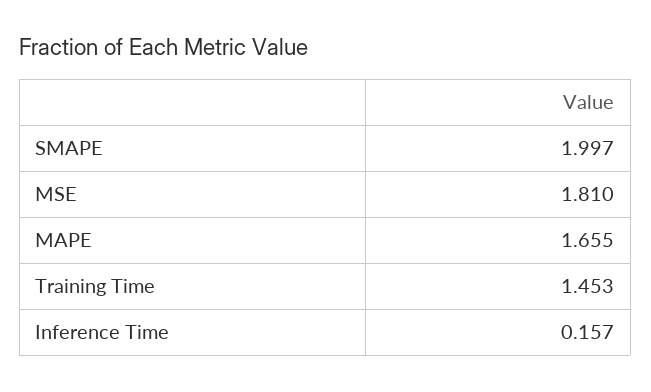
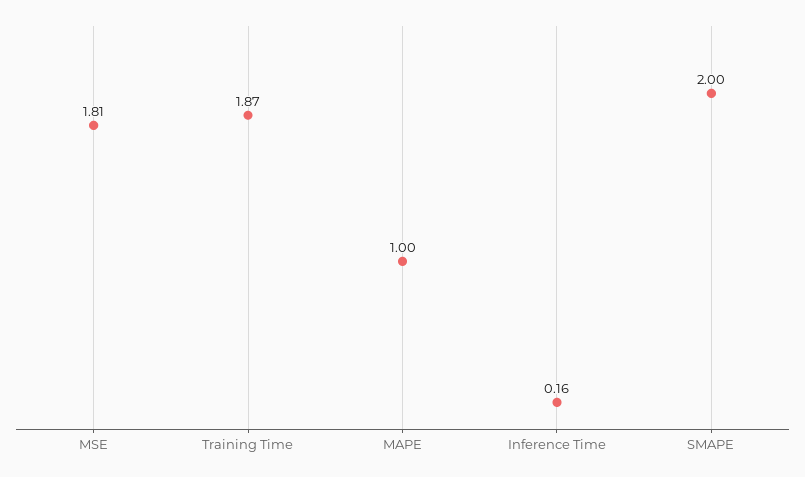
  {
    "SMAPE": 1.997,
    "MSE": 1.81,
-   "MAPE": 1.655,
+   "MAPE": 1,
-   "Training Time": 1.453,
+   "Training Time": 1.87,
    "Inference Time": 0.157
  }

